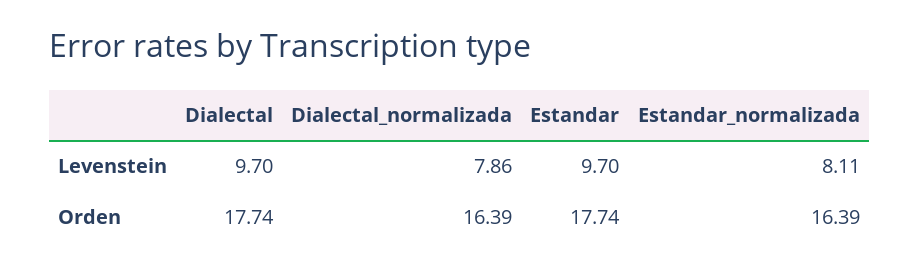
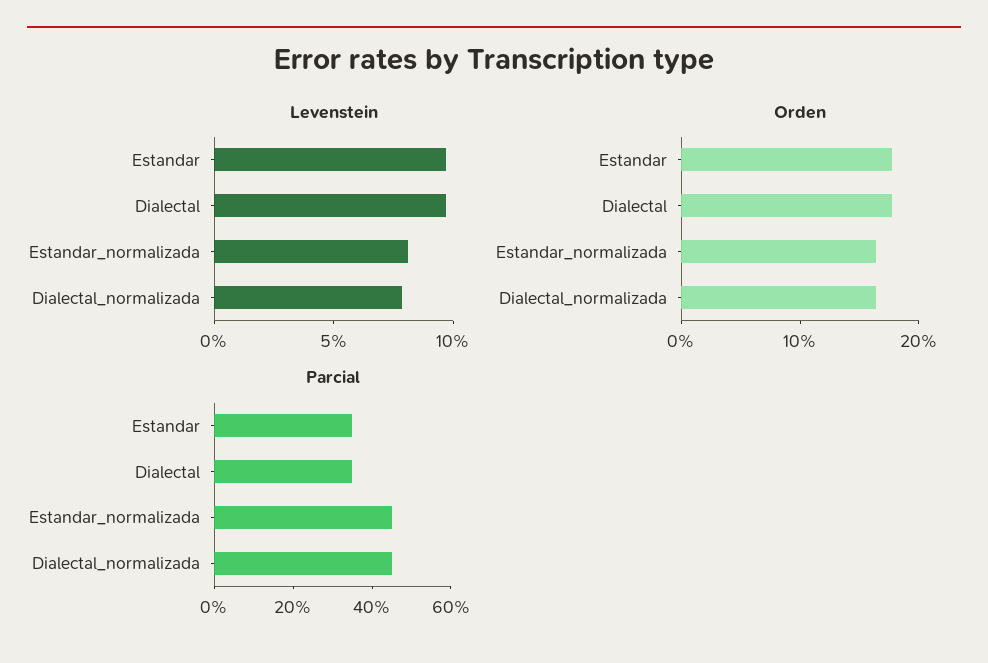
  {
    "Levenstein": {
      "Dialectal": 9.7,
      "Dialectal_normalizada": 7.86,
      "Estandar": 9.7,
      "Estandar_normalizada": 8.11
    },
    "Orden": {
      "Dialectal": 17.74,
      "Dialectal_normalizada": 16.39,
      "Estandar": 17.74,
      "Estandar_normalizada": 16.39
-   }
+   },
+   "Parcial": {
+     "Estandar": 35,
+     "Dialectal": 35,
+     "Estandar_normalizada": 45,
+     "Dialectal_normalizada": 45
+   }
  }

